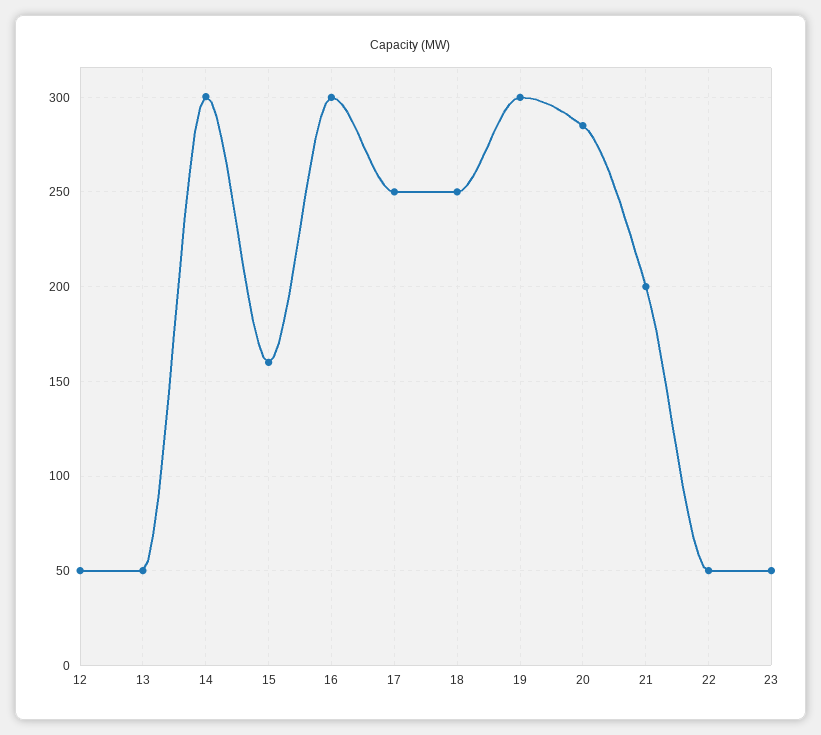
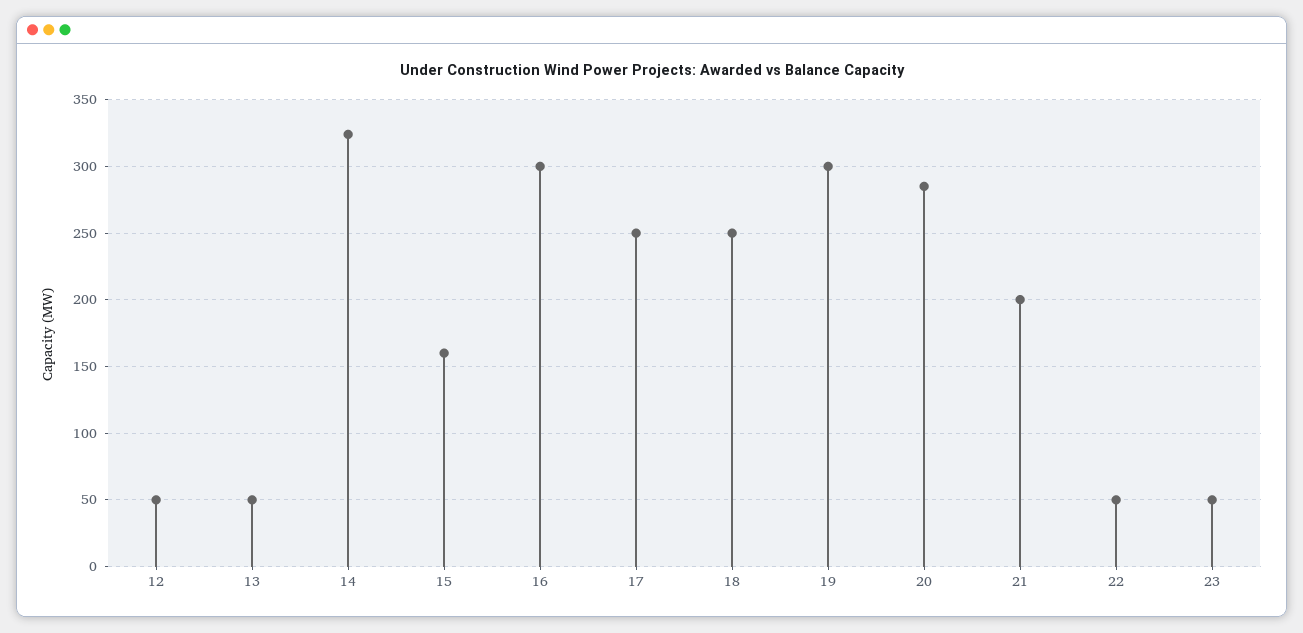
  {
    "12": 50,
    "13": 50,
-   "14": 300,
+   "14": 325,
    "15": 160,
    "16": 300,
    "17": 250,
    "18": 250,
    "19": 300,
    "20": 285,
    "21": 200,
    "22": 50,
    "23": 50
  }

